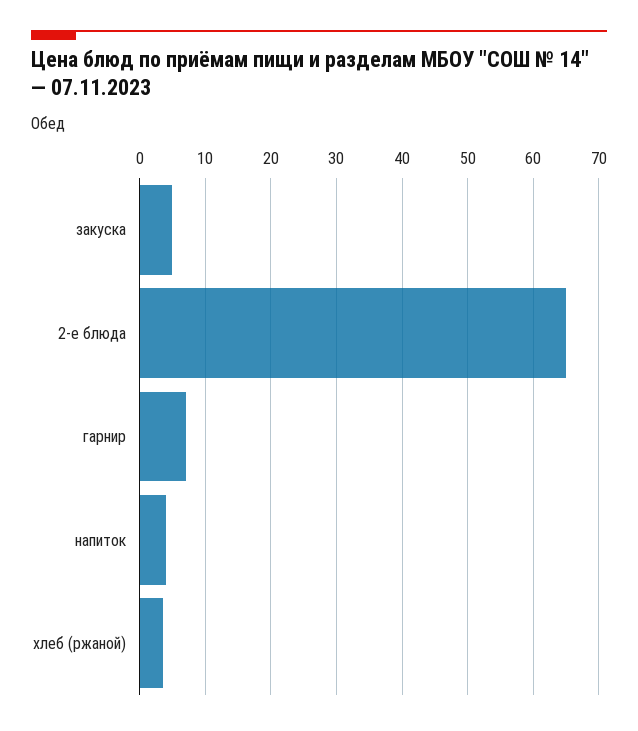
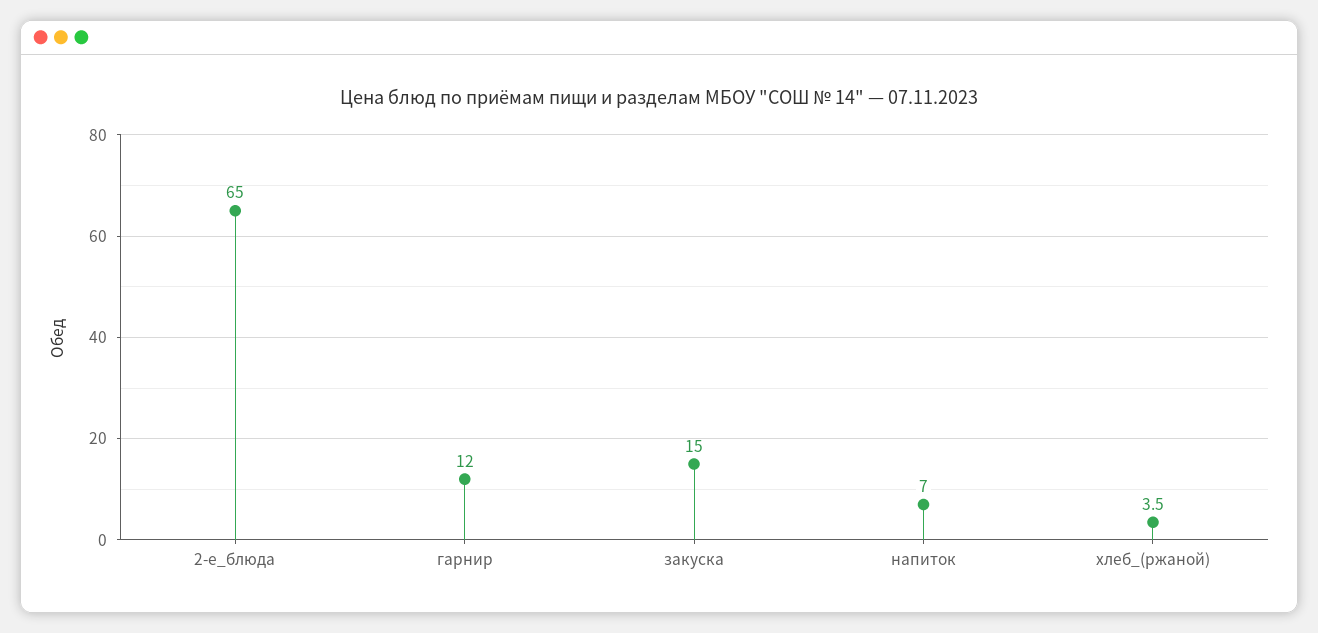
  {
-   "закуска": 5,
+   "закуска": 15,
    "2-е блюда": 65,
-   "гарнир": 7,
+   "гарнир": 12,
-   "напиток": 4,
+   "напиток": 7,
    "хлеб (ржаной)": 3.5
  }

